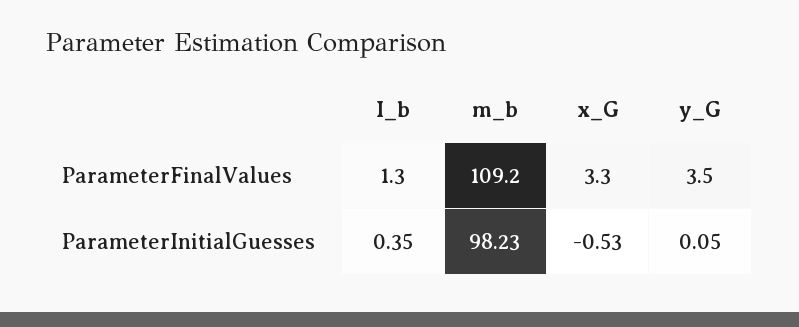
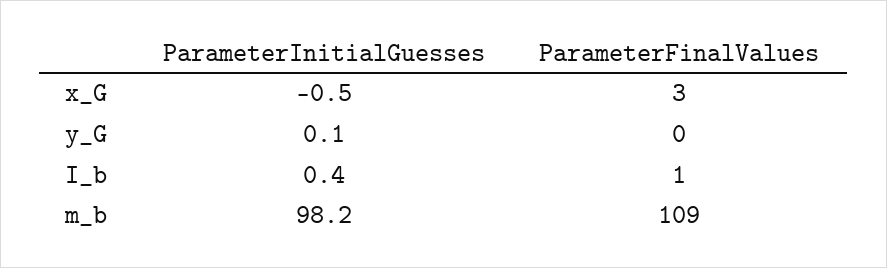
  {
    "I_b": {
      "ParameterFinalValues": 1.3,
      "ParameterInitialGuesses": 0.35
    },
    "m_b": {
      "ParameterFinalValues": 109.2,
      "ParameterInitialGuesses": 98.23
    },
    "x_G": {
      "ParameterFinalValues": 3.3,
      "ParameterInitialGuesses": -0.53
    },
    "y_G": {
-     "ParameterFinalValues": 3.5,
+     "ParameterFinalValues": 0,
      "ParameterInitialGuesses": 0.05
    }
  }

